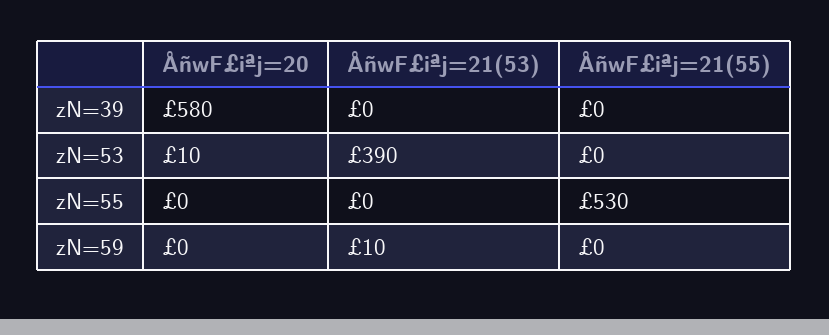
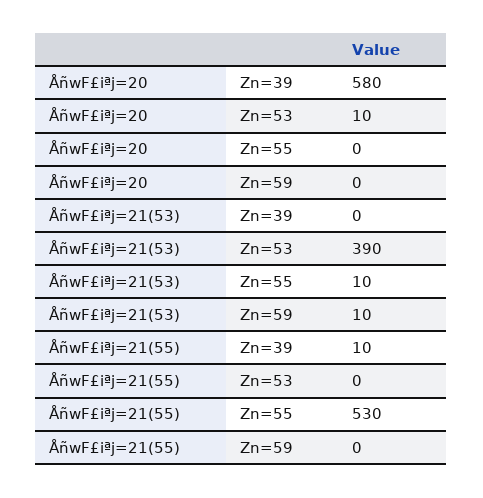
  {
    "ÅñwF£iªj=20": {
      "zN=39": 580,
      "zN=53": 10,
      "zN=55": 0,
      "zN=59": 0
    },
    "ÅñwF£iªj=21(53)": {
      "zN=39": 0,
      "zN=53": 390,
-     "zN=55": 0,
+     "zN=55": 10,
      "zN=59": 10
    },
    "ÅñwF£iªj=21(55)": {
-     "zN=39": 0,
+     "zN=39": 10,
      "zN=53": 0,
      "zN=55": 530,
      "zN=59": 0
    }
  }

